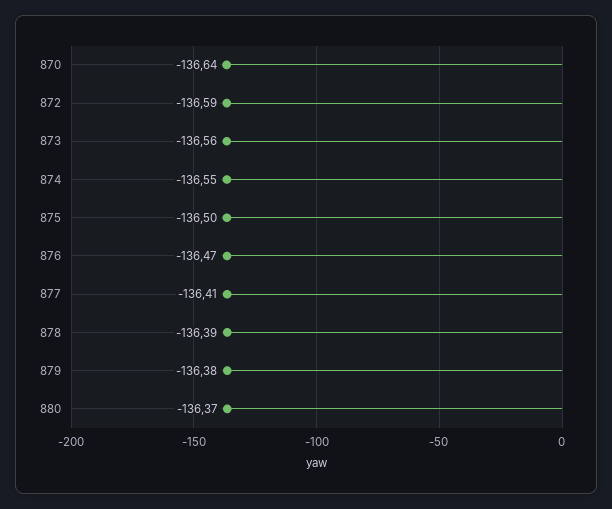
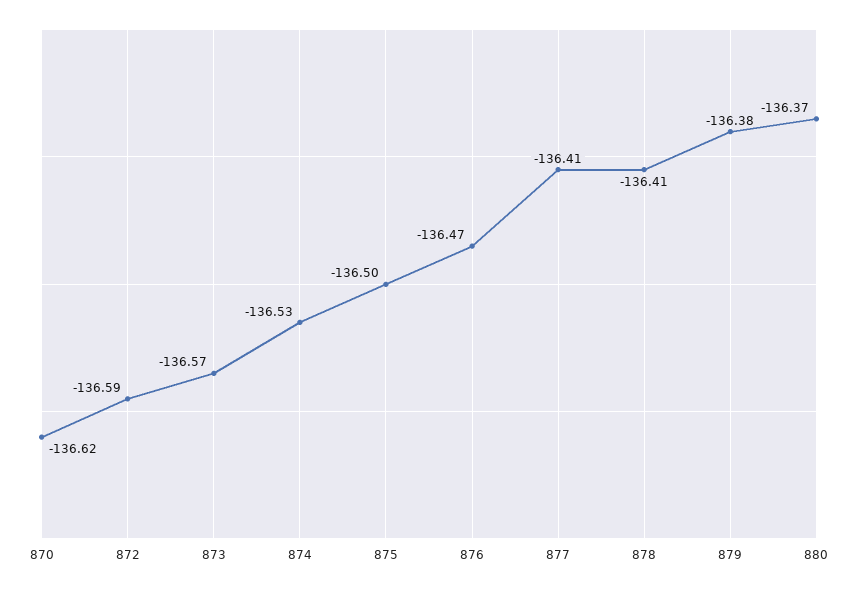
  {
-   "870": -136.64,
+   "870": -136.62,
    "872": -136.59,
-   "873": -136.56,
+   "873": -136.57,
-   "874": -136.55,
+   "874": -136.53,
    "875": -136.5,
    "876": -136.47,
    "877": -136.41,
-   "878": -136.39,
+   "878": -136.41,
    "879": -136.38,
    "880": -136.37
  }

